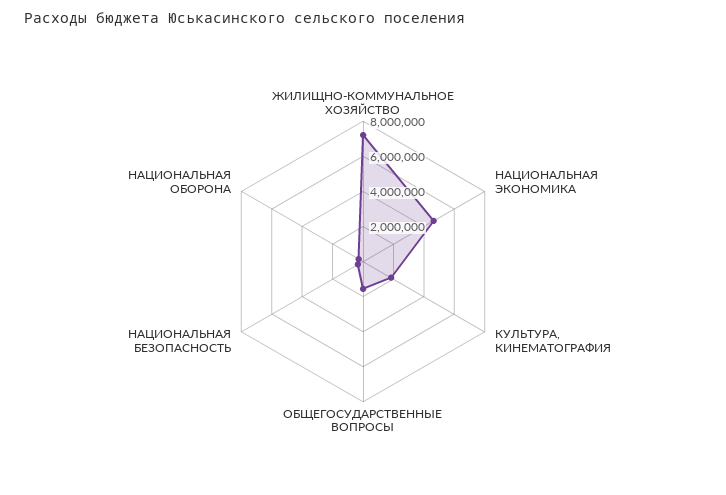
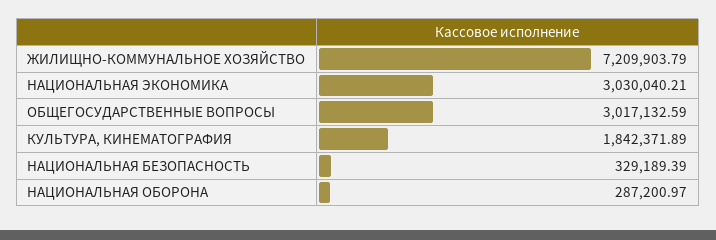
  {
    "ЖИЛИЩНО-КОММУНАЛЬНОЕ ХОЗЯЙСТВО": 7209903.79,
-   "НАЦИОНАЛЬНАЯ ЭКОНОМИКА": 4500000,
+   "НАЦИОНАЛЬНАЯ ЭКОНОМИКА": 3030040.21,
    "КУЛЬТУРА, КИНЕМАТОГРАФИЯ": 1842371.89,
-   "ОБЩЕГОСУДАРСТВЕННЫЕ ВОПРОСЫ": 1500000,
+   "ОБЩЕГОСУДАРСТВЕННЫЕ ВОПРОСЫ": 3017132.59,
    "НАЦИОНАЛЬНАЯ БЕЗОПАСНОСТЬ": 329189.39,
    "НАЦИОНАЛЬНАЯ ОБОРОНА": 287200.97
  }

